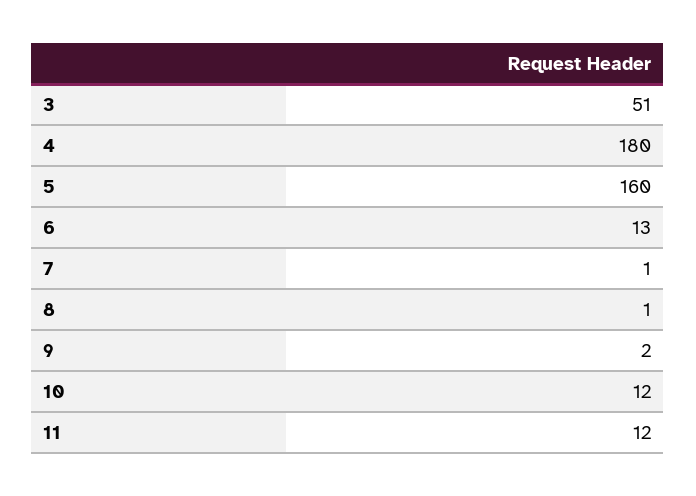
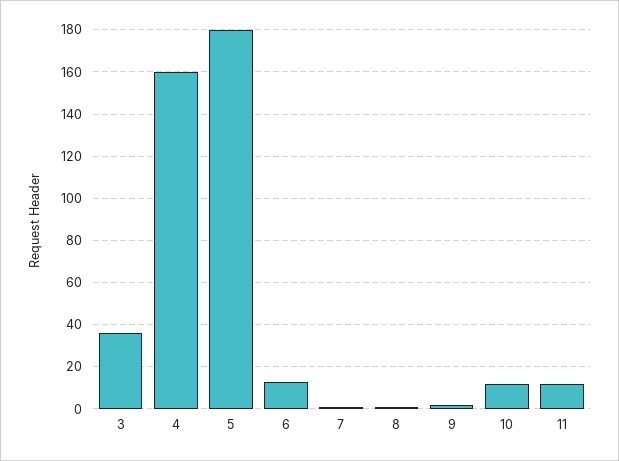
  {
-   "3": 51,
+   "3": 35,
-   "4": 180,
+   "4": 160,
-   "5": 160,
+   "5": 180,
    "6": 13,
    "7": 1,
    "8": 1,
    "9": 2,
    "10": 12,
    "11": 12
  }

